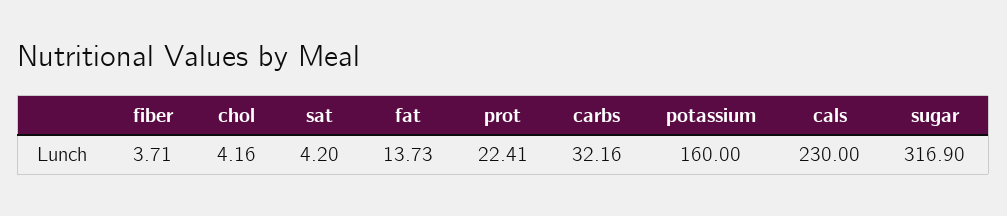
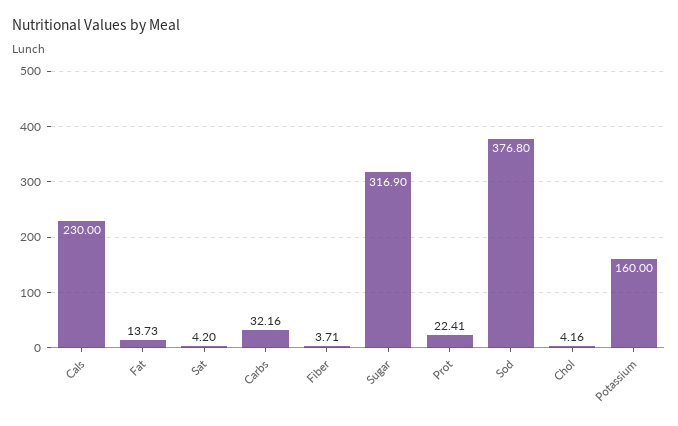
  {
    "fiber": 3.71,
    "chol": 4.16,
    "sat": 4.2,
    "fat": 13.73,
    "prot": 22.41,
    "carbs": 32.16,
    "potassium": 160,
    "cals": 230,
-   "sugar": 316.9
+   "sugar": 316.9,
+   "Sod": 376.8
  }

